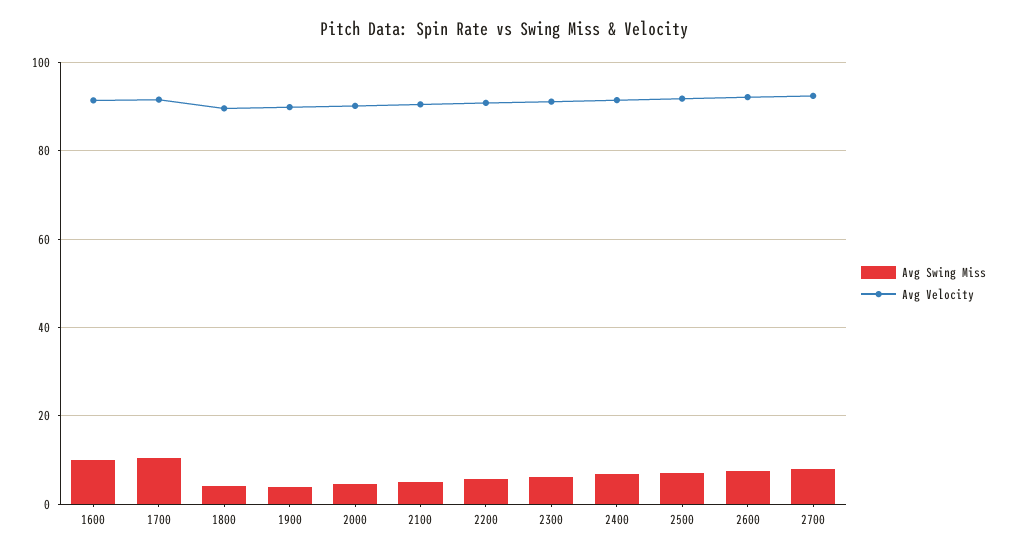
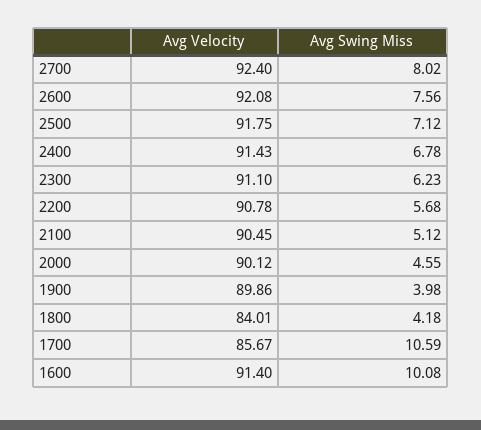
  {
    "Avg Swing Miss": {
      "1600": 10.08,
      "1700": 10.59,
      "1800": 4.18,
      "1900": 3.98,
      "2000": 4.55,
      "2100": 5.12,
      "2200": 5.68,
      "2300": 6.23,
      "2400": 6.78,
      "2500": 7.12,
      "2600": 7.56,
      "2700": 8.02
    },
    "Avg Velocity": {
      "1600": 91.4,
-     "1700": 92,
+     "1700": 85.67,
-     "1800": 90,
+     "1800": 84.01,
      "1900": 89.86,
      "2000": 90.12,
      "2100": 90.45,
      "2200": 90.78,
      "2300": 91.1,
      "2400": 91.43,
      "2500": 91.75,
      "2600": 92.08,
      "2700": 92.4
    }
  }

